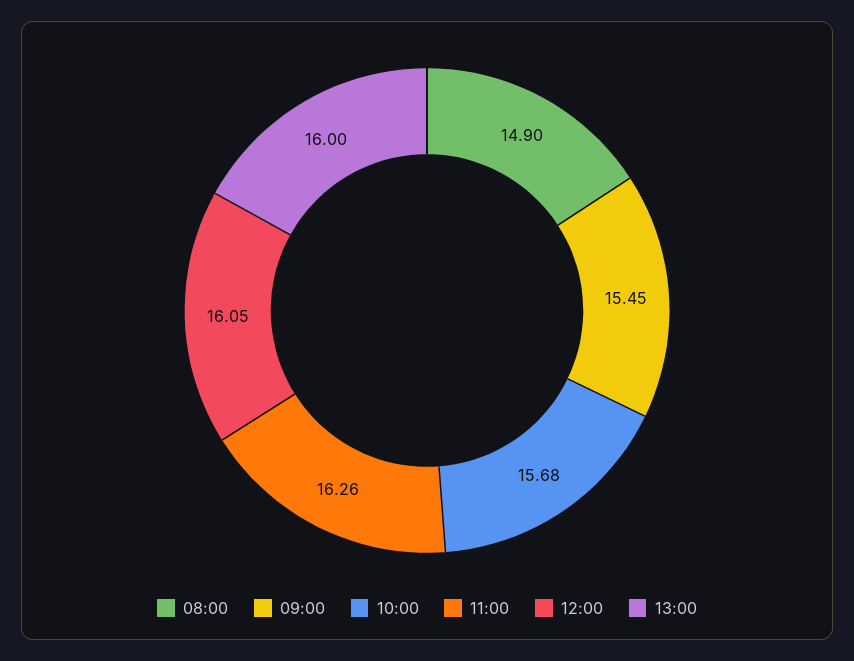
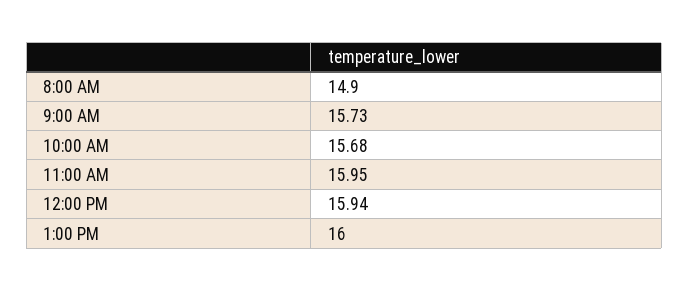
  {
    "08:00": 14.9,
-   "09:00": 15.45,
+   "09:00": 15.73,
    "10:00": 15.68,
-   "11:00": 16.26,
+   "11:00": 15.95,
-   "12:00": 16.05,
+   "12:00": 15.94,
    "13:00": 16
  }

